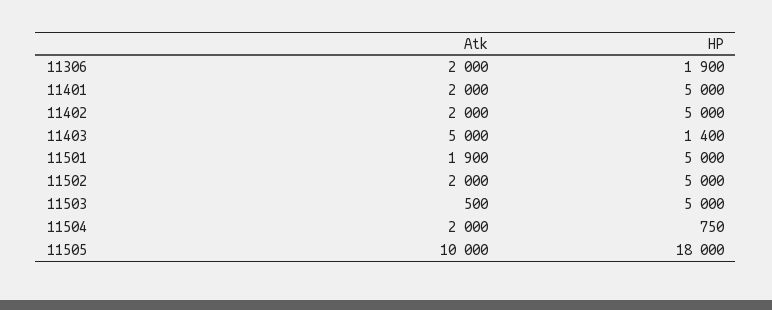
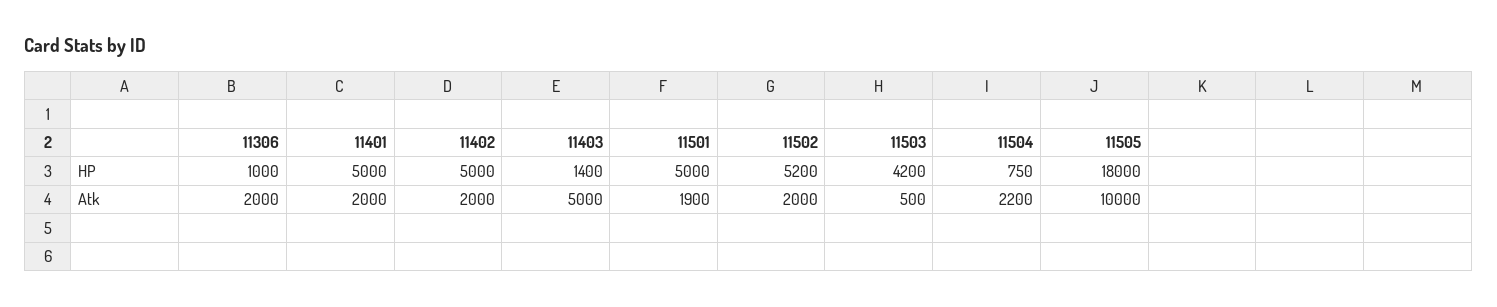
  {
    "Atk": {
      "11306": 2000,
      "11401": 2000,
      "11402": 2000,
      "11403": 5000,
      "11501": 1900,
      "11502": 2000,
      "11503": 500,
-     "11504": 2000,
+     "11504": 2200,
      "11505": 10000
    },
    "HP": {
-     "11306": 1900,
+     "11306": 1000,
      "11401": 5000,
      "11402": 5000,
      "11403": 1400,
      "11501": 5000,
-     "11502": 5000,
+     "11502": 5200,
-     "11503": 5000,
+     "11503": 4200,
      "11504": 750,
      "11505": 18000
    }
  }

